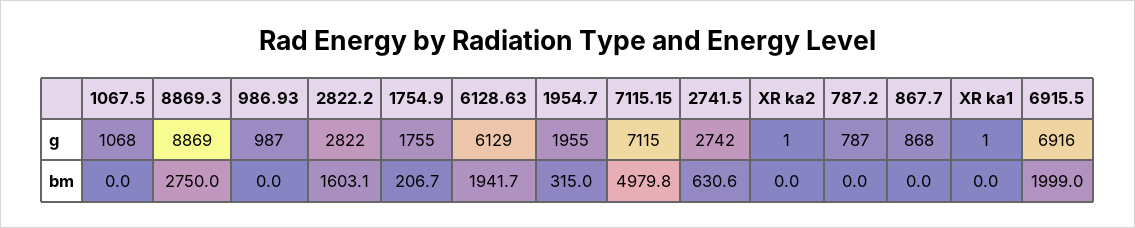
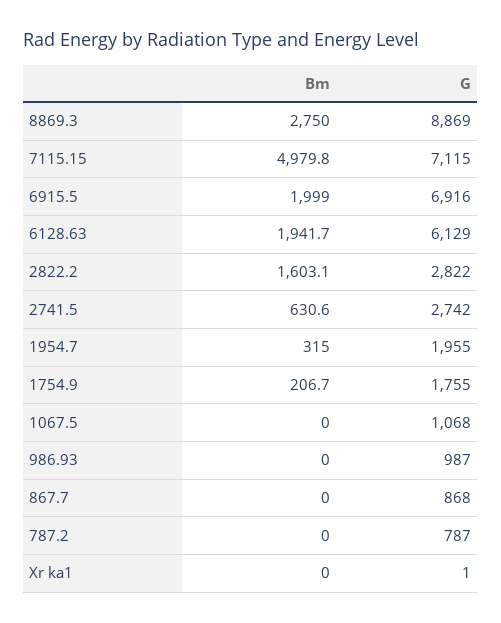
  {
    "1067.5": {
      "g": 1068,
      "bm": 0
    },
    "8869.3": {
      "g": 8869,
      "bm": 2750
    },
    "986.93": {
      "g": 987,
      "bm": 0
    },
    "2822.2": {
      "g": 2822,
      "bm": 1603.1
    },
    "1754.9": {
      "g": 1755,
      "bm": 206.7
    },
    "6128.63": {
      "g": 6129,
      "bm": 1941.7
    },
    "1954.7": {
      "g": 1955,
      "bm": 315
    },
    "7115.15": {
      "g": 7115,
      "bm": 4979.8
    },
    "2741.5": {
      "g": 2742,
      "bm": 630.6
    },
-   "XR ka2": {
-     "g": 1,
-     "bm": 0
-   },
    "787.2": {
      "g": 787,
      "bm": 0
    },
    "867.7": {
      "g": 868,
      "bm": 0
    },
    "XR ka1": {
      "g": 1,
      "bm": 0
    },
    "6915.5": {
      "g": 6916,
      "bm": 1999
    }
  }

